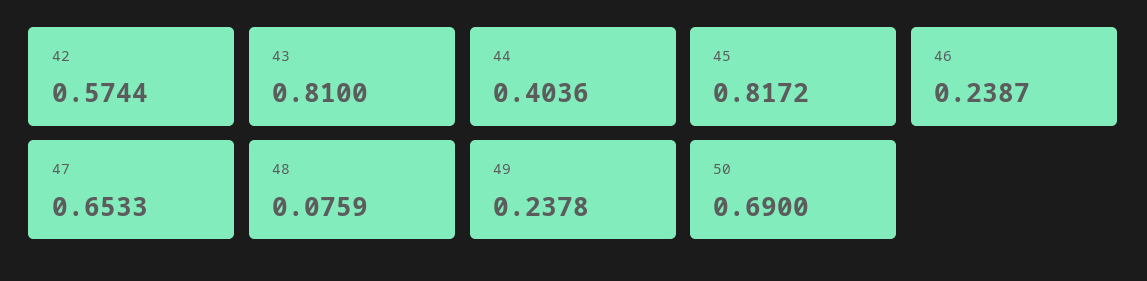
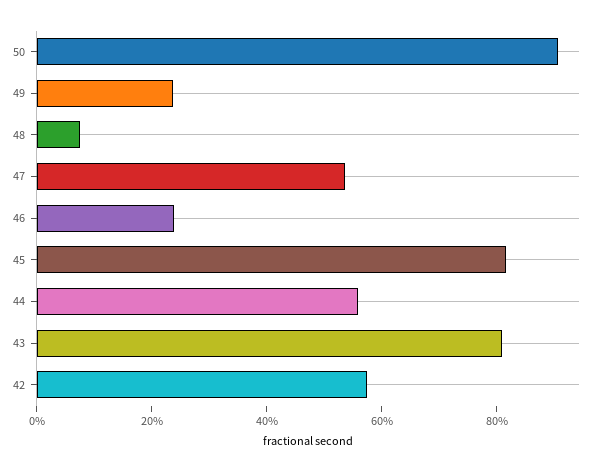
  {
    "42": 0.5744,
    "43": 0.81,
-   "44": 0.4036,
+   "44": 0.55,
    "45": 0.8172,
    "46": 0.2387,
-   "47": 0.6533,
+   "47": 0.55,
    "48": 0.0759,
    "49": 0.2378,
-   "50": 0.69
+   "50": 0.9
  }

